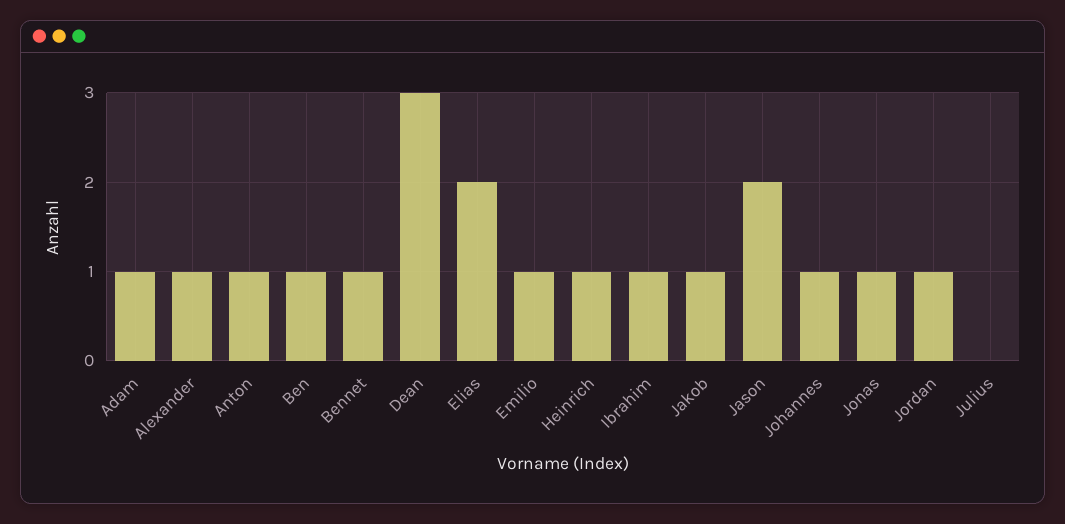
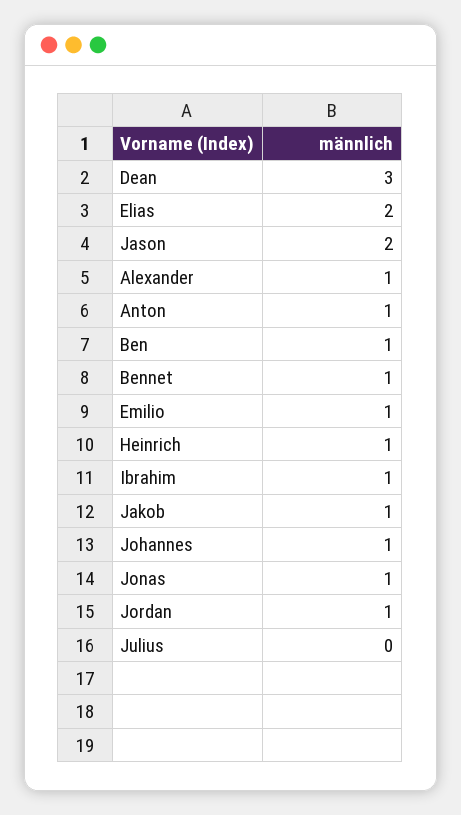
  {
-   "Adam": 1,
    "Alexander": 1,
    "Anton": 1,
    "Ben": 1,
    "Bennet": 1,
    "Dean": 3,
    "Elias": 2,
    "Emilio": 1,
    "Heinrich": 1,
    "Ibrahim": 1,
    "Jakob": 1,
    "Jason": 2,
    "Johannes": 1,
    "Jonas": 1,
    "Jordan": 1,
    "Julius": 0
  }

